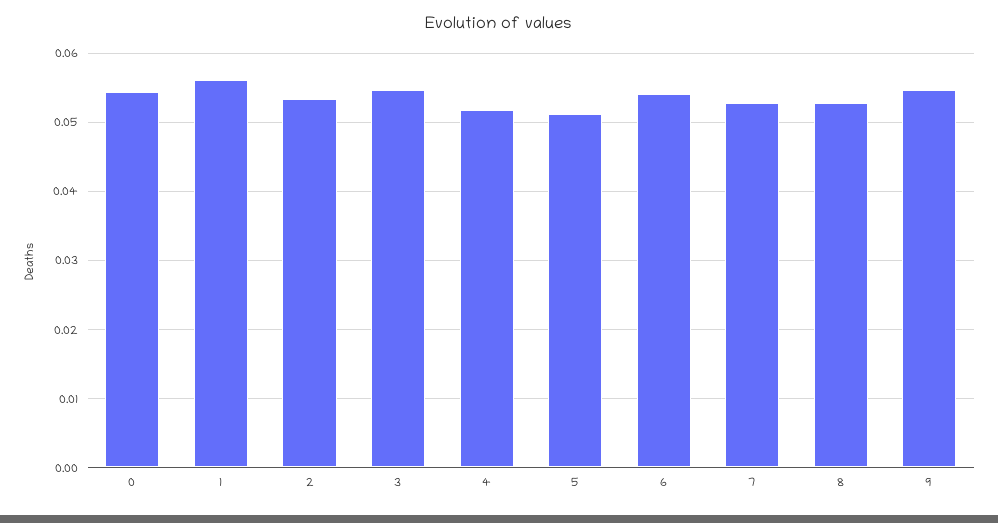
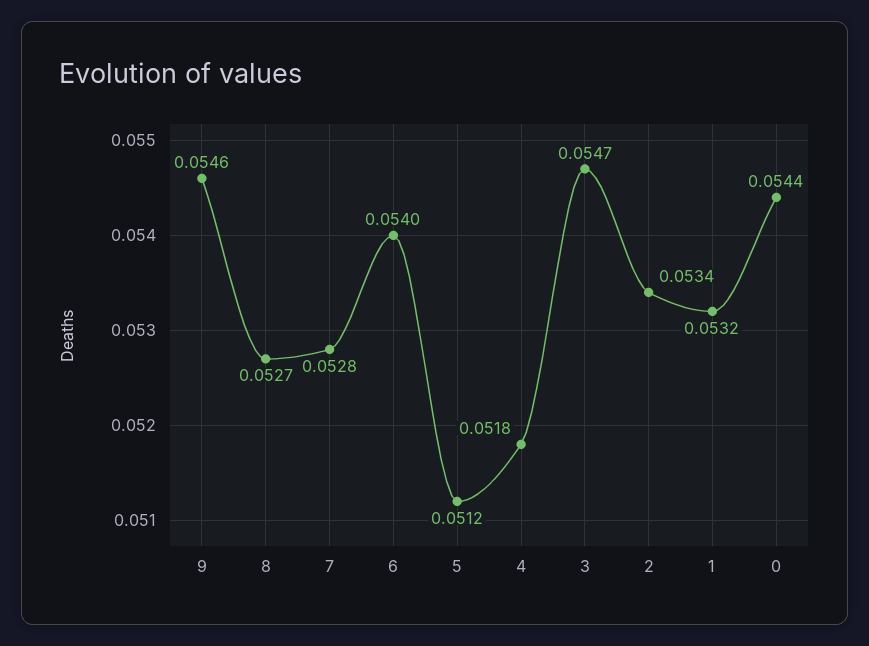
  {
    "0": 0.0544,
-   "1": 0.056,
+   "1": 0.0532,
    "2": 0.0534,
    "3": 0.0547,
    "4": 0.0518,
    "5": 0.0512,
    "6": 0.054,
    "7": 0.0528,
    "8": 0.0527,
    "9": 0.0546
  }

